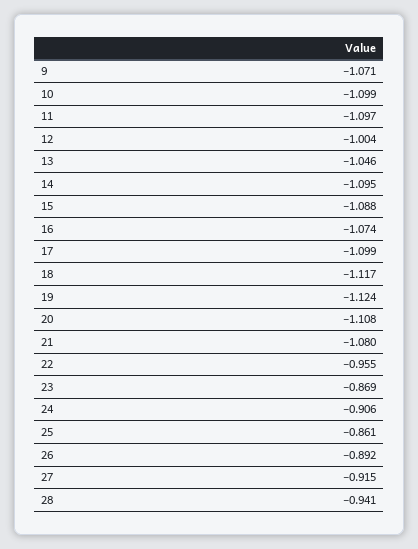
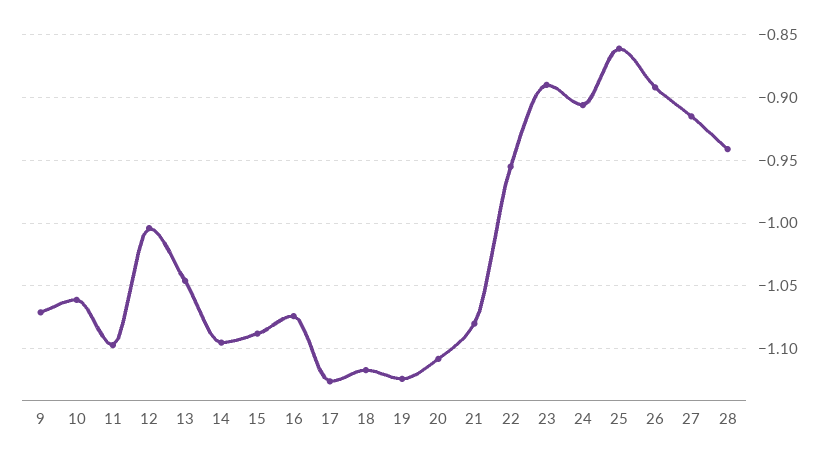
  {
    "9": -1.071,
-   "10": -1.099,
+   "10": -1.06,
    "11": -1.097,
    "12": -1.004,
    "13": -1.046,
    "14": -1.095,
    "15": -1.088,
    "16": -1.074,
-   "17": -1.099,
+   "17": -1.125,
    "18": -1.117,
    "19": -1.124,
    "20": -1.108,
    "21": -1.08,
    "22": -0.955,
-   "23": -0.869,
+   "23": -0.89,
    "24": -0.906,
    "25": -0.861,
    "26": -0.892,
    "27": -0.915,
    "28": -0.941
  }

